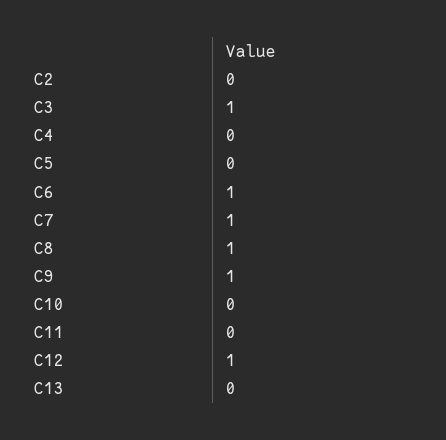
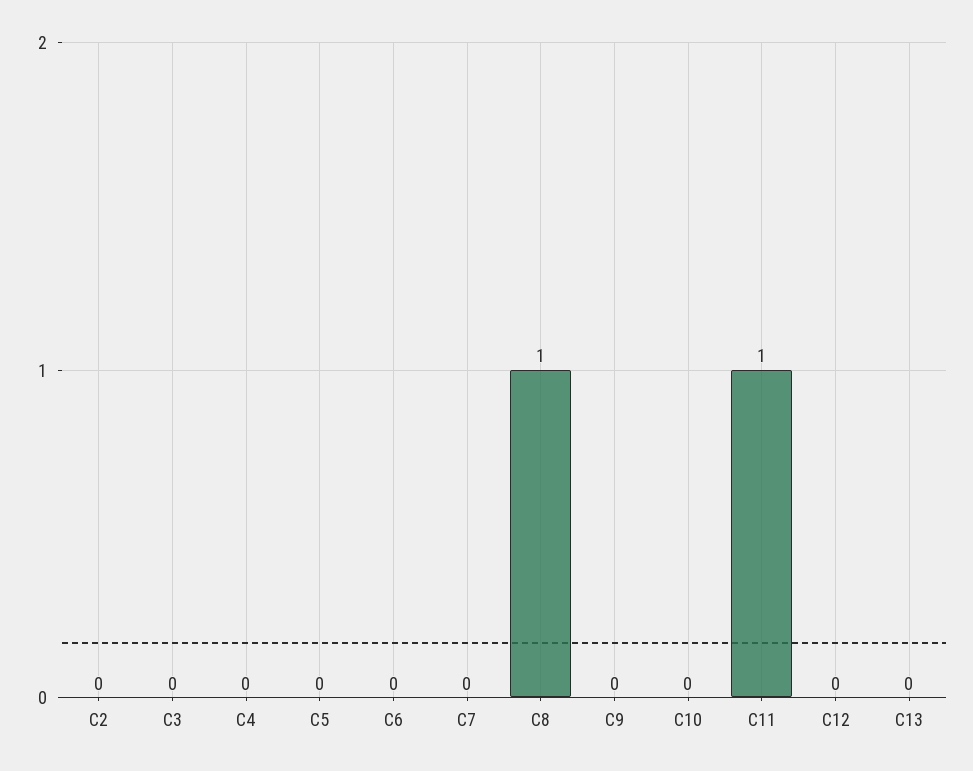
  {
    "C2": 0,
-   "C3": 1,
+   "C3": 0,
    "C4": 0,
    "C5": 0,
-   "C6": 1,
+   "C6": 0,
-   "C7": 1,
+   "C7": 0,
    "C8": 1,
-   "C9": 1,
+   "C9": 0,
    "C10": 0,
-   "C11": 0,
+   "C11": 1,
-   "C12": 1,
+   "C12": 0,
    "C13": 0
  }

